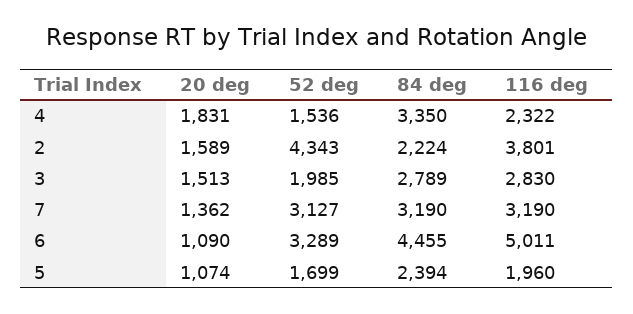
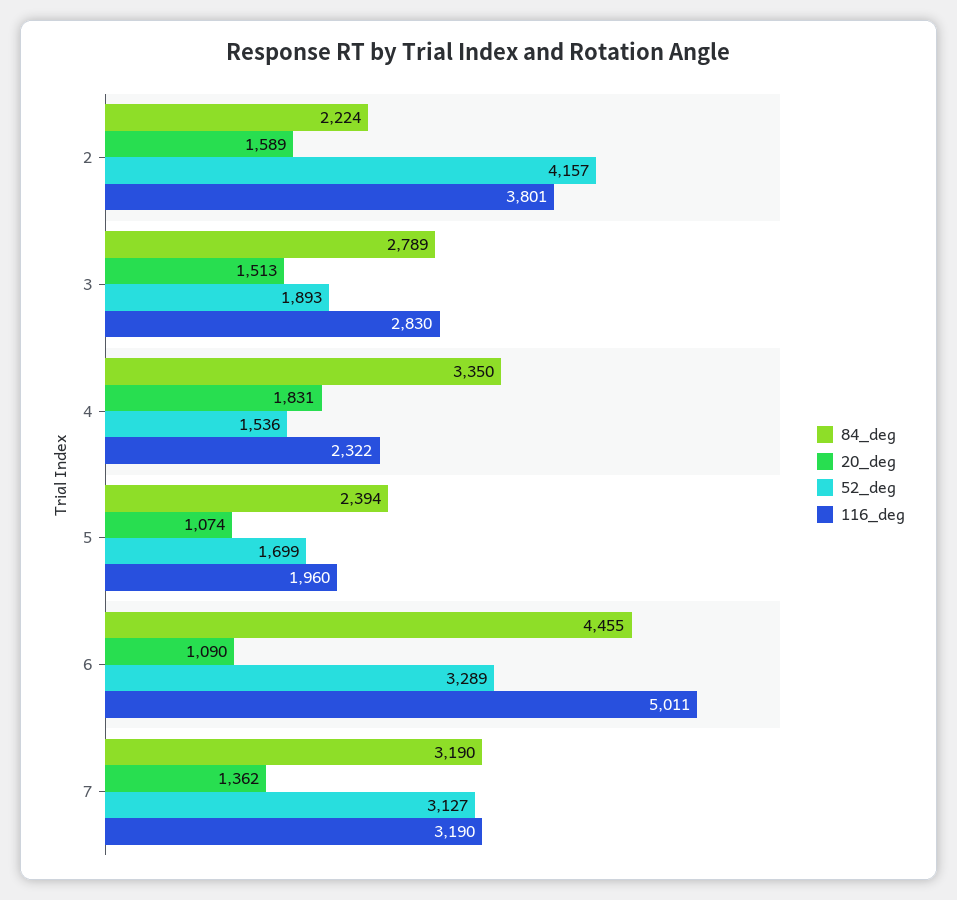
  {
    "20 deg": {
      "4": 1831,
      "2": 1589,
      "3": 1513,
      "7": 1362,
      "6": 1090,
      "5": 1074
    },
    "52 deg": {
      "4": 1536,
-     "2": 4343,
+     "2": 4157,
-     "3": 1985,
+     "3": 1893,
      "7": 3127,
      "6": 3289,
      "5": 1699
    },
    "84 deg": {
      "4": 3350,
      "2": 2224,
      "3": 2789,
      "7": 3190,
      "6": 4455,
      "5": 2394
    },
    "116 deg": {
      "4": 2322,
      "2": 3801,
      "3": 2830,
      "7": 3190,
      "6": 5011,
      "5": 1960
    }
  }

